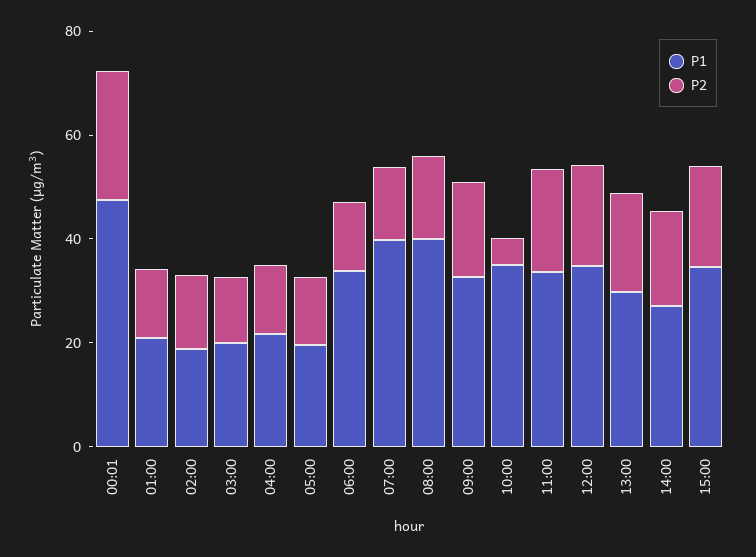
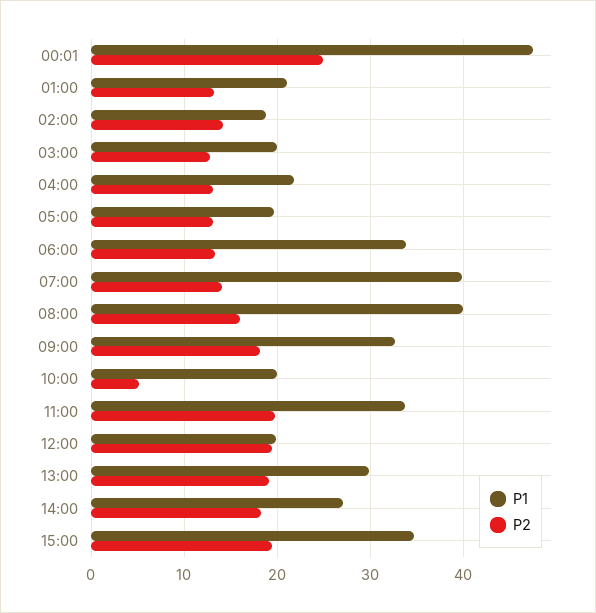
  {
    "P1": {
      "00:01": 47,
      "01:00": 21,
      "02:00": 19,
      "03:00": 20,
      "04:00": 22,
      "05:00": 20,
      "06:00": 34,
      "07:00": 40,
      "08:00": 40,
      "09:00": 33,
-     "10:00": 35,
+     "10:00": 20,
      "11:00": 34,
-     "12:00": 35,
+     "12:00": 20,
      "13:00": 30,
      "14:00": 27,
      "15:00": 35
    },
    "P2": {
      "00:01": 25,
      "01:00": 13,
      "02:00": 14,
      "03:00": 13,
      "04:00": 13,
      "05:00": 13,
      "06:00": 13,
      "07:00": 14,
      "08:00": 16,
      "09:00": 18,
      "10:00": 5,
      "11:00": 20,
      "12:00": 19,
      "13:00": 19,
      "14:00": 18,
      "15:00": 19
    }
  }

